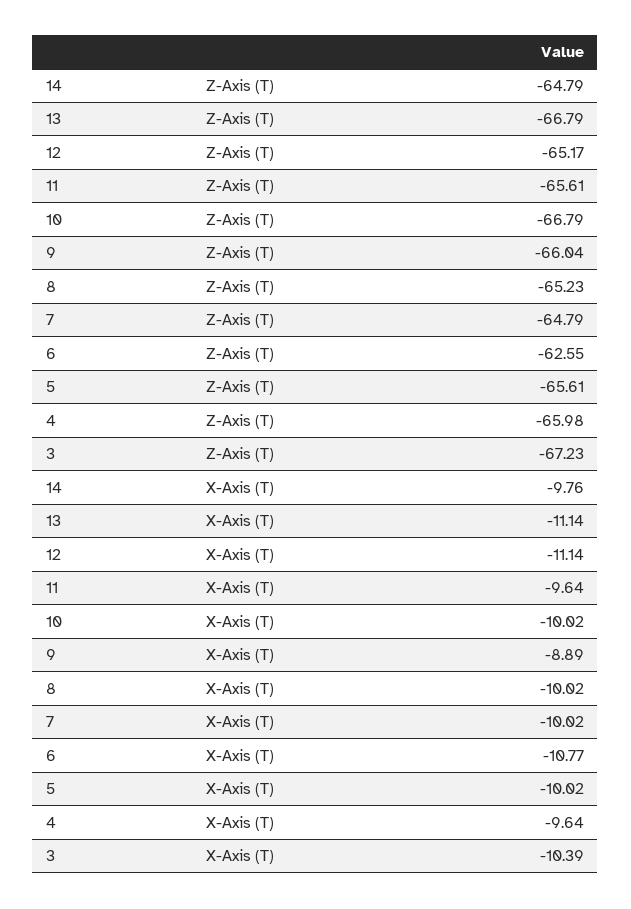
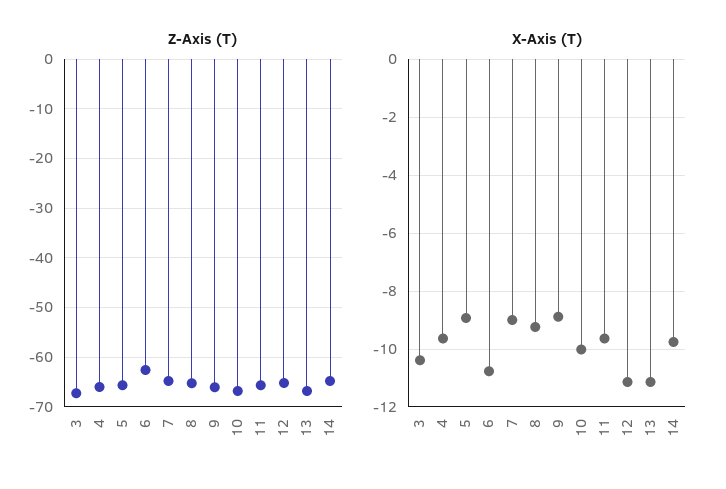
  {
    "Z-Axis (T)": {
      "14": -64.79,
      "13": -66.79,
      "12": -65.17,
      "11": -65.61,
      "10": -66.79,
      "9": -66.04,
      "8": -65.23,
      "7": -64.79,
      "6": -62.55,
      "5": -65.61,
      "4": -65.98,
      "3": -67.23
    },
    "X-Axis (T)": {
      "14": -9.76,
      "13": -11.14,
      "12": -11.14,
      "11": -9.64,
      "10": -10.02,
      "9": -8.89,
-     "8": -10.02,
+     "8": -9.25,
-     "7": -10.02,
+     "7": -9,
      "6": -10.77,
-     "5": -10.02,
+     "5": -9,
      "4": -9.64,
      "3": -10.39
    }
  }

